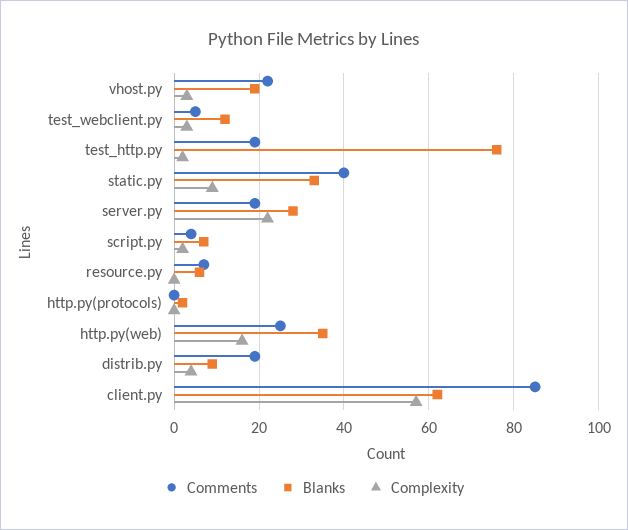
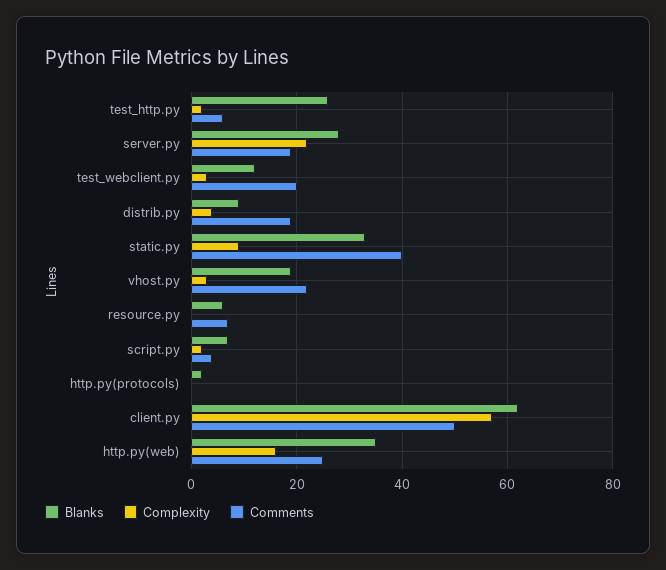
  {
    "Comments": {
      "vhost.py": 20,
-     "test_webclient.py": 5,
+     "test_webclient.py": 20,
-     "test_http.py": 20,
+     "test_http.py": 5,
      "static.py": 40,
      "server.py": 20,
      "script.py": 5,
      "resource.py": 5,
      "http.py(protocols)": 0,
      "http.py(web)": 25,
      "distrib.py": 20,
-     "client.py": 85
+     "client.py": 50
    },
    "Blanks": {
      "vhost.py": 20,
      "test_webclient.py": 10,
-     "test_http.py": 75,
+     "test_http.py": 25,
      "static.py": 35,
      "server.py": 30,
      "script.py": 5,
      "resource.py": 5,
      "http.py(protocols)": 0,
      "http.py(web)": 35,
      "distrib.py": 10,
      "client.py": 60
    },
    "Complexity": {
      "vhost.py": 5,
      "test_webclient.py": 5,
      "test_http.py": 0,
      "static.py": 10,
      "server.py": 20,
      "script.py": 0,
      "resource.py": 0,
      "http.py(protocols)": 0,
      "http.py(web)": 15,
      "distrib.py": 5,
      "client.py": 55
    }
  }

